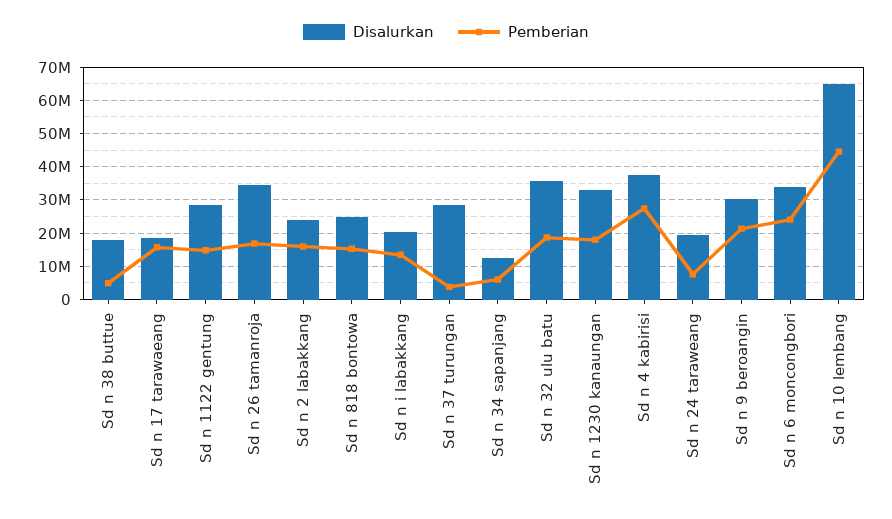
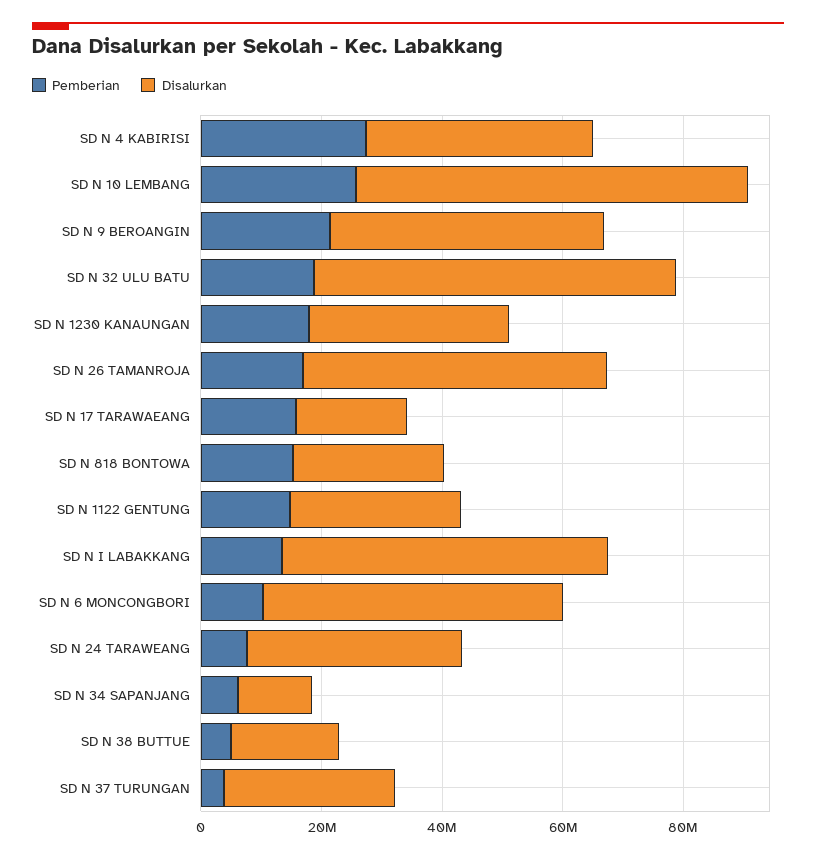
  {
    "Disalurkan": {
      "Sd n 38 buttue": 18000000,
      "Sd n 17 tarawaeang": 18000000,
      "Sd n 1122 gentung": 28000000,
-     "Sd n 26 tamanroja": 34000000,
+     "Sd n 26 tamanroja": 50000000,
-     "Sd n 2 labakkang": 24000000,
      "Sd n 818 bontowa": 24000000,
-     "Sd n i labakkang": 20000000,
+     "Sd n i labakkang": 55000000,
      "Sd n 37 turungan": 28000000,
      "Sd n 34 sapanjang": 12000000,
-     "Sd n 32 ulu batu": 36000000,
+     "Sd n 32 ulu batu": 60000000,
      "Sd n 1230 kanaungan": 34000000,
      "Sd n 4 kabirisi": 38000000,
-     "Sd n 24 taraweang": 20000000,
+     "Sd n 24 taraweang": 35000000,
-     "Sd n 9 beroangin": 30000000,
+     "Sd n 9 beroangin": 45000000,
-     "Sd n 6 moncongbori": 34000000,
+     "Sd n 6 moncongbori": 50000000,
      "Sd n 10 lembang": 66000000
    },
    "Pemberian": {
      "Sd n 38 buttue": 4000000,
      "Sd n 17 tarawaeang": 16000000,
      "Sd n 1122 gentung": 14000000,
      "Sd n 26 tamanroja": 16000000,
-     "Sd n 2 labakkang": 16000000,
      "Sd n 818 bontowa": 16000000,
      "Sd n i labakkang": 14000000,
      "Sd n 37 turungan": 4000000,
      "Sd n 34 sapanjang": 6000000,
      "Sd n 32 ulu batu": 18000000,
      "Sd n 1230 kanaungan": 18000000,
      "Sd n 4 kabirisi": 28000000,
      "Sd n 24 taraweang": 8000000,
      "Sd n 9 beroangin": 22000000,
-     "Sd n 6 moncongbori": 24000000,
+     "Sd n 6 moncongbori": 10000000,
-     "Sd n 10 lembang": 44000000
+     "Sd n 10 lembang": 25000000
    }
  }

